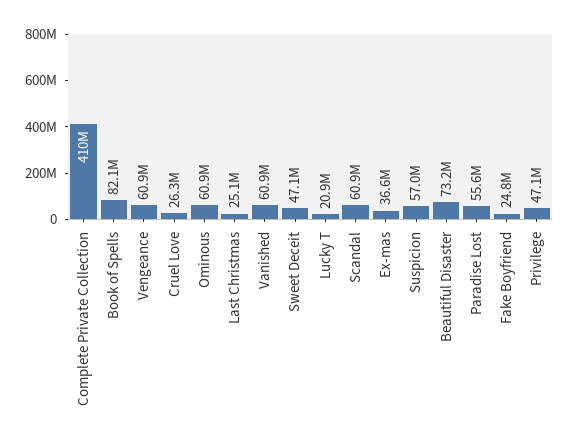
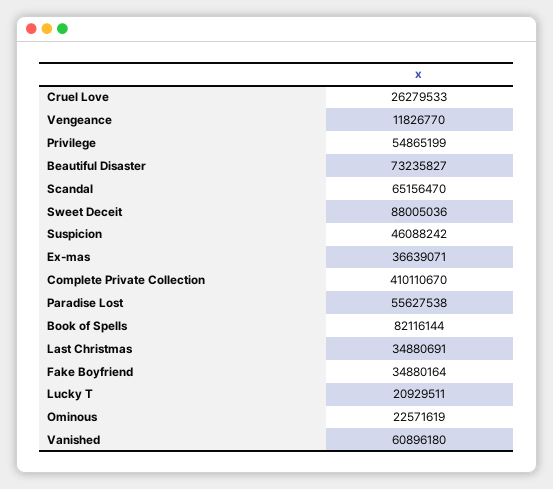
  {
    "Complete Private Collection": 410110670,
    "Book of Spells": 82116144,
-   "Vengeance": 60900000,
+   "Vengeance": 11826770,
    "Cruel Love": 26279533,
-   "Ominous": 60900000,
+   "Ominous": 22571619,
-   "Last Christmas": 25100000,
+   "Last Christmas": 34880691,
    "Vanished": 60896180,
-   "Sweet Deceit": 47100000,
+   "Sweet Deceit": 88005036,
    "Lucky T": 20929511,
-   "Scandal": 60900000,
+   "Scandal": 65156470,
    "Ex-mas": 36639071,
-   "Suspicion": 57000000,
+   "Suspicion": 46088242,
    "Beautiful Disaster": 73235827,
    "Paradise Lost": 55627538,
-   "Fake Boyfriend": 24800000,
+   "Fake Boyfriend": 34880164,
-   "Privilege": 47100000
+   "Privilege": 54865199
  }

